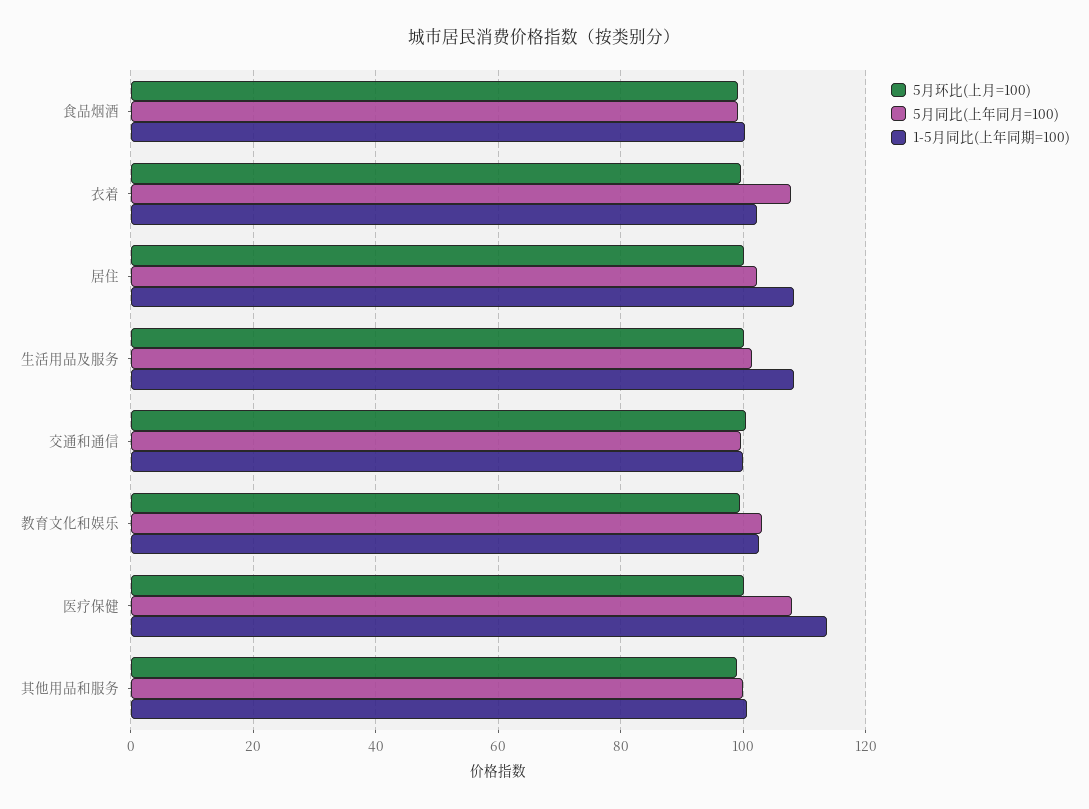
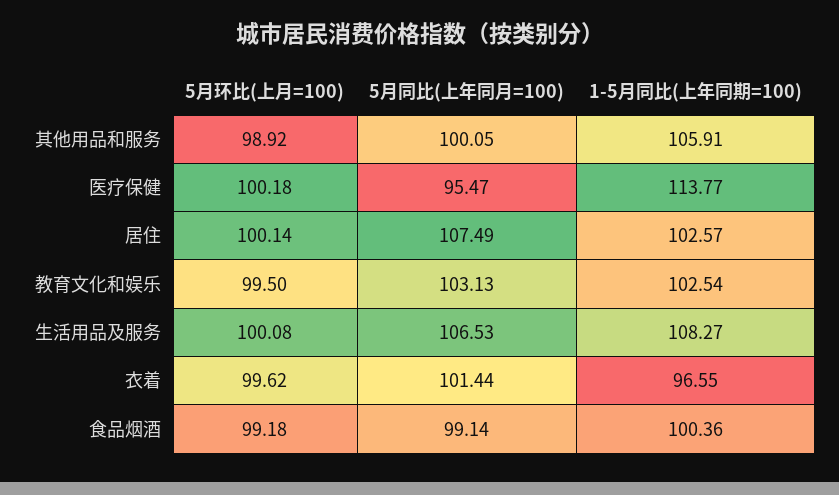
  {
    "5月环比(上月=100)": {
      "食品烟酒": 99.18,
      "衣着": 99.62,
      "居住": 100.14,
      "生活用品及服务": 100.08,
-     "交通和通信": 100,
      "教育文化和娱乐": 99.5,
      "医疗保健": 100.18,
      "其他用品和服务": 98.92
    },
    "5月同比(上年同月=100)": {
      "食品烟酒": 99.14,
-     "衣着": 108,
+     "衣着": 101.44,
-     "居住": 102,
+     "居住": 107.49,
-     "生活用品及服务": 102,
+     "生活用品及服务": 106.53,
-     "交通和通信": 100,
      "教育文化和娱乐": 103.13,
-     "医疗保健": 108,
+     "医疗保健": 95.47,
      "其他用品和服务": 100.05
    },
    "1-5月同比(上年同期=100)": {
      "食品烟酒": 100.36,
-     "衣着": 102,
+     "衣着": 96.55,
-     "居住": 108,
+     "居住": 102.57,
      "生活用品及服务": 108.27,
-     "交通和通信": 100,
      "教育文化和娱乐": 102.54,
      "医疗保健": 113.77,
-     "其他用品和服务": 100
+     "其他用品和服务": 105.91
    }
  }

